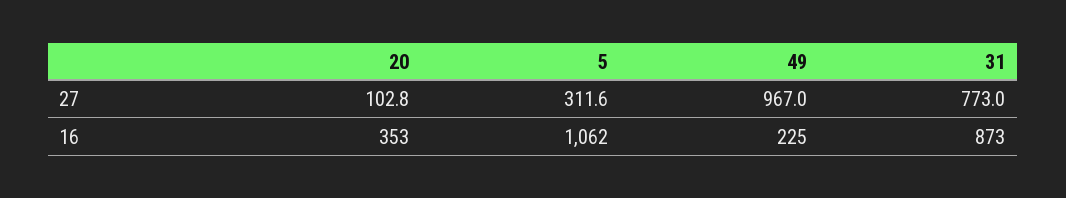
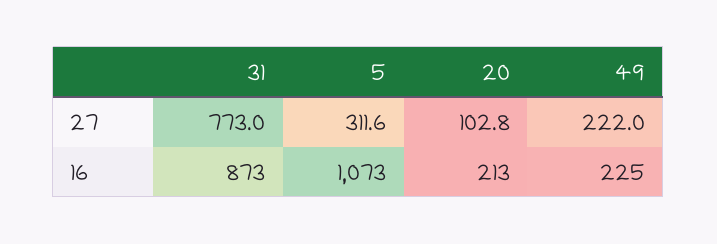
  {
    "20": {
      "27": 102.8,
-     "16": 353
+     "16": 213
    },
    "5": {
      "27": 311.6,
-     "16": 1062
+     "16": 1073
    },
    "49": {
-     "27": 967,
+     "27": 222,
      "16": 225
    },
    "31": {
      "27": 773,
      "16": 873
    }
  }

